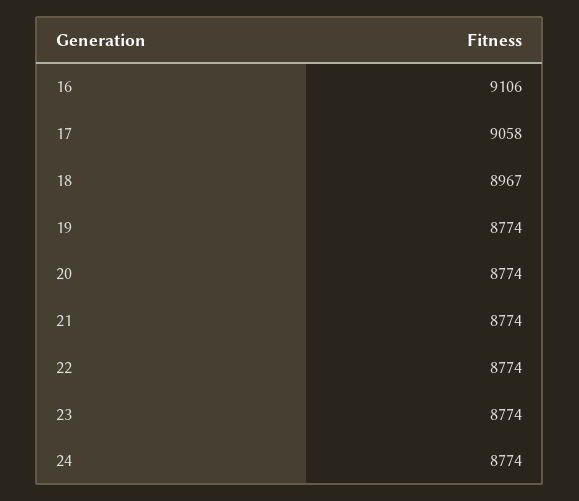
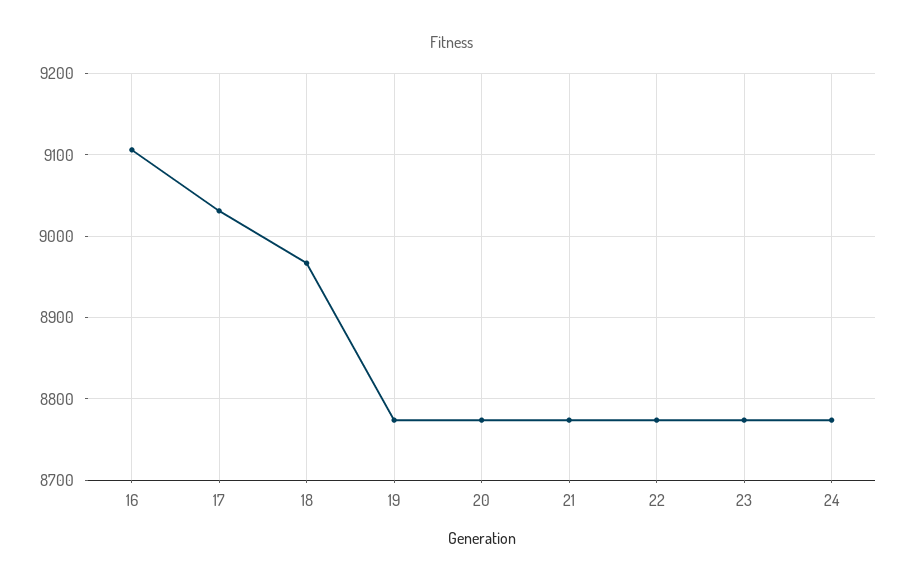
  {
    "16": 9106,
-   "17": 9058,
+   "17": 9030,
    "18": 8967,
    "19": 8774,
    "20": 8774,
    "21": 8774,
    "22": 8774,
    "23": 8774,
    "24": 8774
  }

